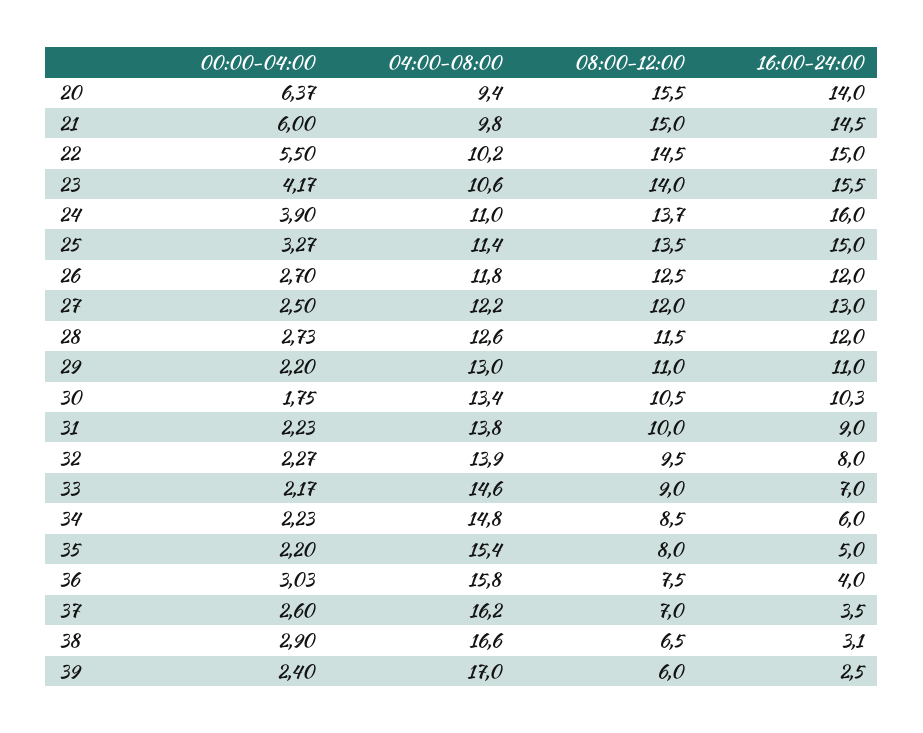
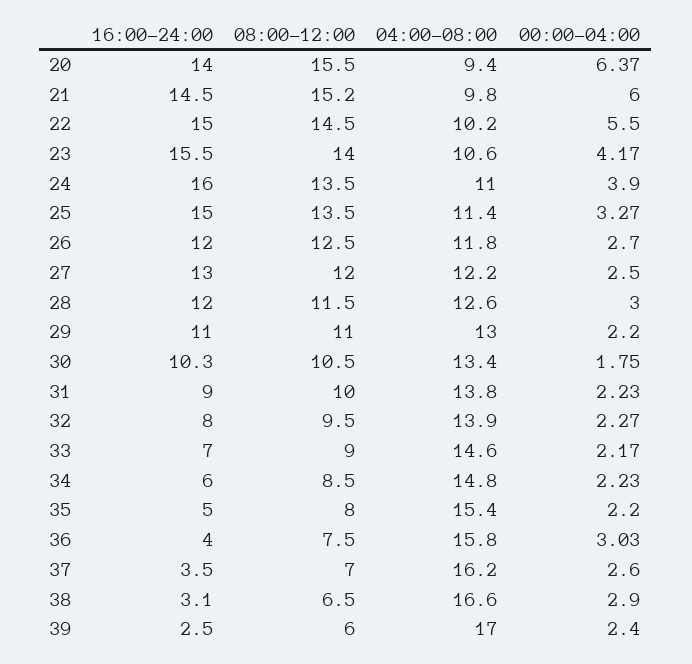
  {
    "00:00-04:00": {
      "20": 6.37,
      "21": 6,
      "22": 5.5,
      "23": 4.17,
      "24": 3.9,
      "25": 3.27,
      "26": 2.7,
      "27": 2.5,
-     "28": 2.73,
+     "28": 3,
      "29": 2.2,
      "30": 1.75,
      "31": 2.23,
      "32": 2.27,
      "33": 2.17,
      "34": 2.23,
      "35": 2.2,
      "36": 3.03,
      "37": 2.6,
      "38": 2.9,
      "39": 2.4
    },
    "04:00-08:00": {
      "20": 9.4,
      "21": 9.8,
      "22": 10.2,
      "23": 10.6,
      "24": 11,
      "25": 11.4,
      "26": 11.8,
      "27": 12.2,
      "28": 12.6,
      "29": 13,
      "30": 13.4,
      "31": 13.8,
      "32": 13.9,
      "33": 14.6,
      "34": 14.8,
      "35": 15.4,
      "36": 15.8,
      "37": 16.2,
      "38": 16.6,
      "39": 17
    },
    "08:00-12:00": {
      "20": 15.5,
-     "21": 15,
+     "21": 15.2,
      "22": 14.5,
      "23": 14,
-     "24": 13.7,
+     "24": 13.5,
      "25": 13.5,
      "26": 12.5,
      "27": 12,
      "28": 11.5,
      "29": 11,
      "30": 10.5,
      "31": 10,
      "32": 9.5,
      "33": 9,
      "34": 8.5,
      "35": 8,
      "36": 7.5,
      "37": 7,
      "38": 6.5,
      "39": 6
    },
    "16:00-24:00": {
      "20": 14,
      "21": 14.5,
      "22": 15,
      "23": 15.5,
      "24": 16,
      "25": 15,
      "26": 12,
      "27": 13,
      "28": 12,
      "29": 11,
      "30": 10.3,
      "31": 9,
      "32": 8,
      "33": 7,
      "34": 6,
      "35": 5,
      "36": 4,
      "37": 3.5,
      "38": 3.1,
      "39": 2.5
    }
  }

